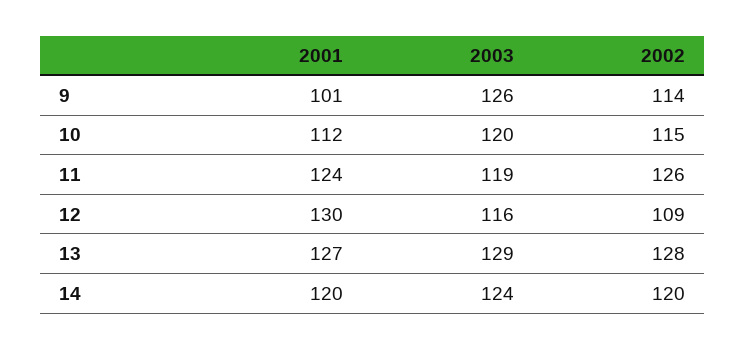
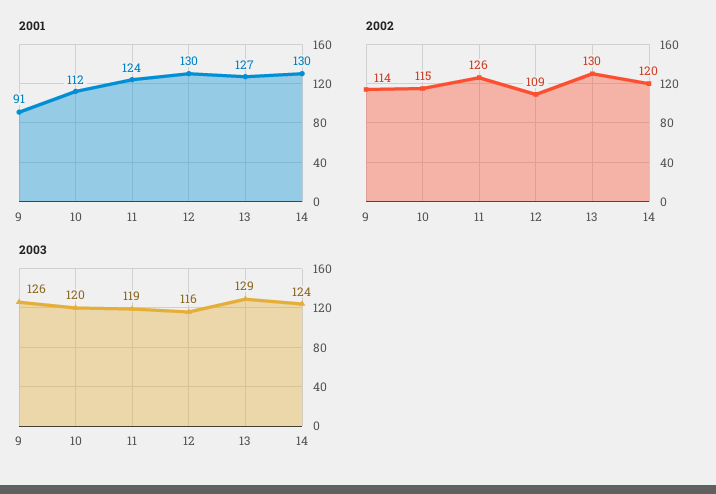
  {
    "2001": {
-     "9": 101,
+     "9": 91,
      "10": 112,
      "11": 124,
      "12": 130,
      "13": 127,
-     "14": 120
+     "14": 130
    },
    "2003": {
      "9": 126,
      "10": 120,
      "11": 119,
      "12": 116,
      "13": 129,
      "14": 124
    },
    "2002": {
      "9": 114,
      "10": 115,
      "11": 126,
      "12": 109,
-     "13": 128,
+     "13": 130,
      "14": 120
    }
  }

